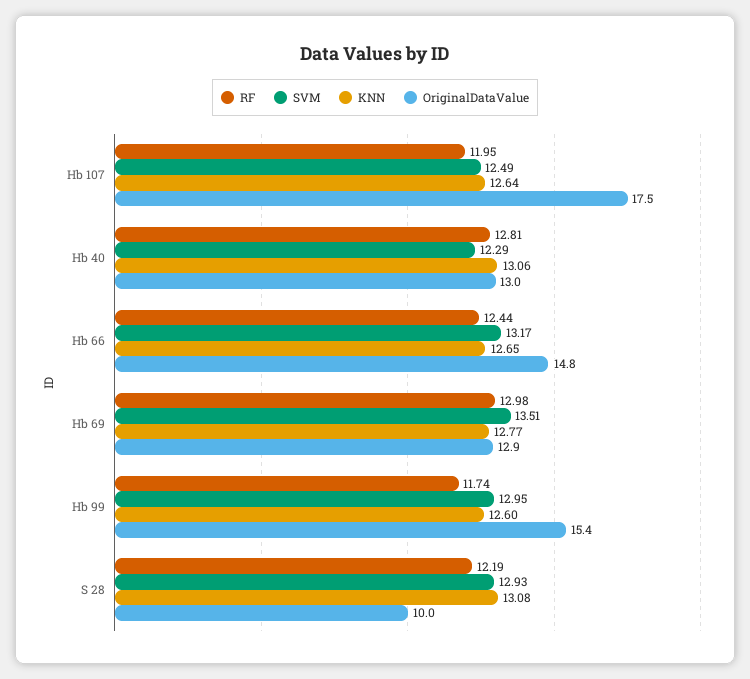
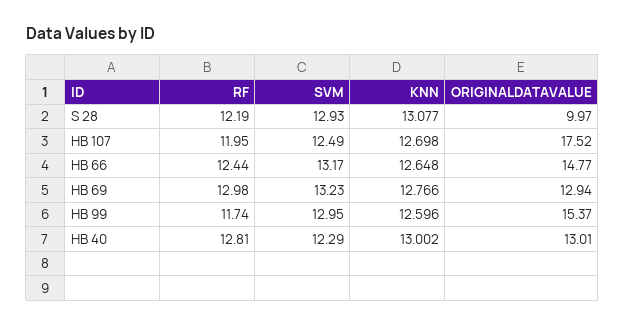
  {
    "RF": {
      "Hb 107": 11.95,
      "Hb 40": 12.81,
      "Hb 66": 12.44,
      "Hb 69": 12.98,
      "Hb 99": 11.74,
      "S 28": 12.19
    },
    "SVM": {
      "Hb 107": 12.49,
      "Hb 40": 12.29,
      "Hb 66": 13.17,
-     "Hb 69": 13.51,
+     "Hb 69": 13.23,
      "Hb 99": 12.95,
      "S 28": 12.93
    },
    "KNN": {
-     "Hb 107": 12.64,
+     "Hb 107": 12.698,
-     "Hb 40": 13.06,
+     "Hb 40": 13.002,
      "Hb 66": 12.648,
      "Hb 69": 12.766,
      "Hb 99": 12.596,
      "S 28": 13.077
    },
    "OriginalDataValue": {
      "Hb 107": 17.52,
      "Hb 40": 13.01,
      "Hb 66": 14.77,
      "Hb 69": 12.94,
      "Hb 99": 15.37,
      "S 28": 9.97
    }
  }

